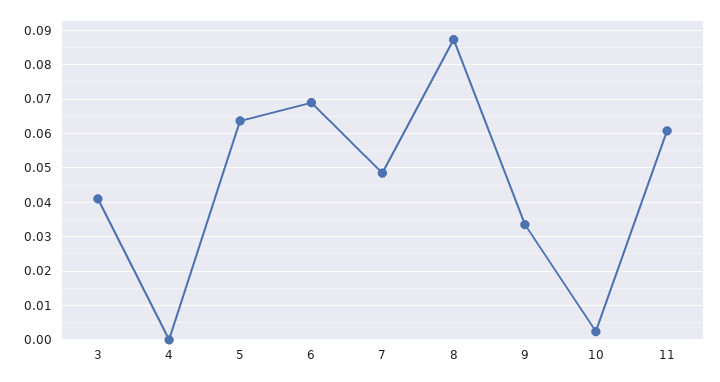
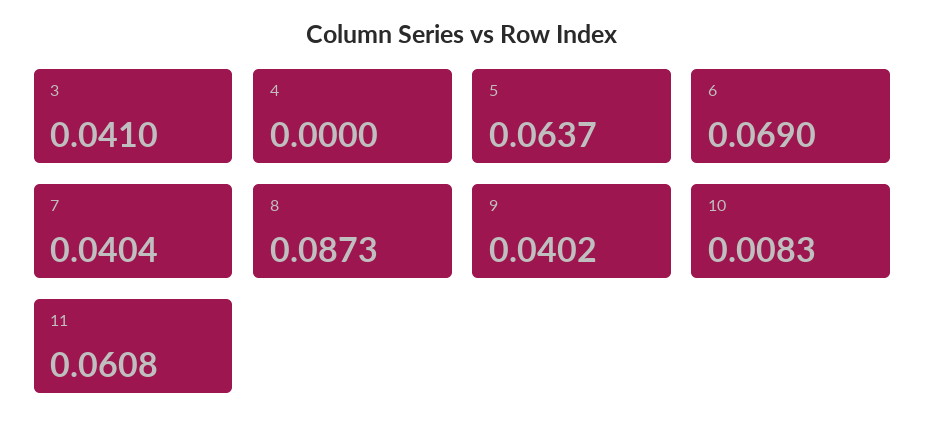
  {
    "3": 0.041,
    "4": 0,
    "5": 0.0637,
    "6": 0.069,
-   "7": 0.048,
+   "7": 0.0404,
    "8": 0.0873,
-   "9": 0.034,
+   "9": 0.0402,
-   "10": 0.002,
+   "10": 0.0083,
    "11": 0.0608
  }

